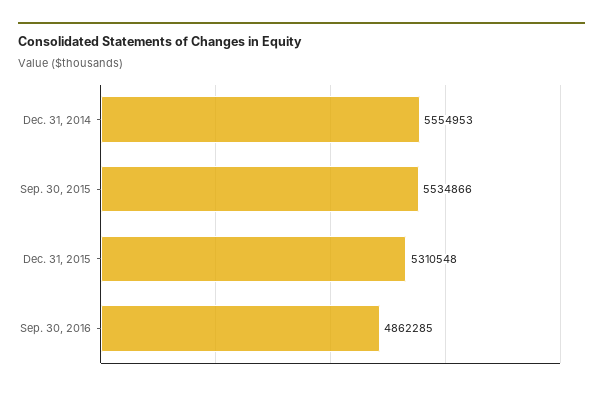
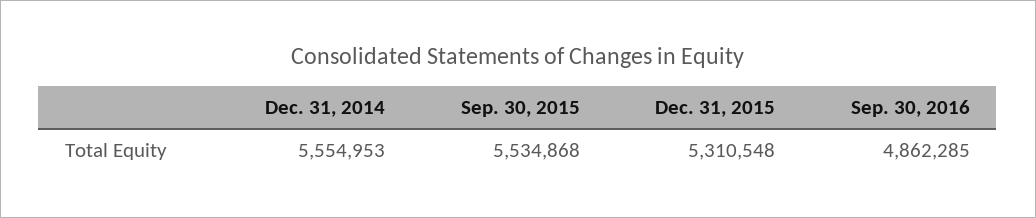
  {
    "Dec. 31, 2014": 5554953,
-   "Sep. 30, 2015": 5534866,
+   "Sep. 30, 2015": 5534868,
    "Dec. 31, 2015": 5310548,
    "Sep. 30, 2016": 4862285
  }

